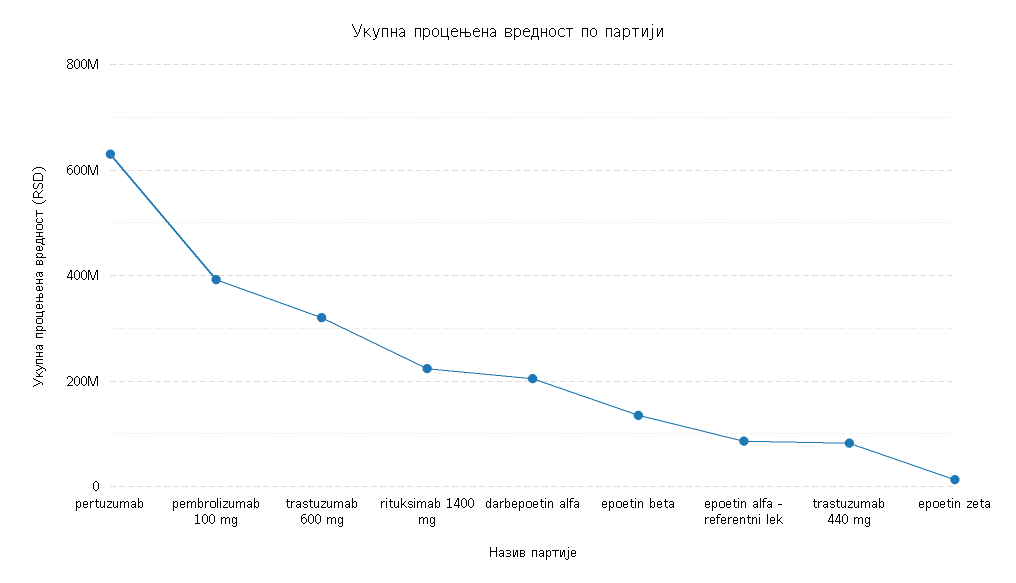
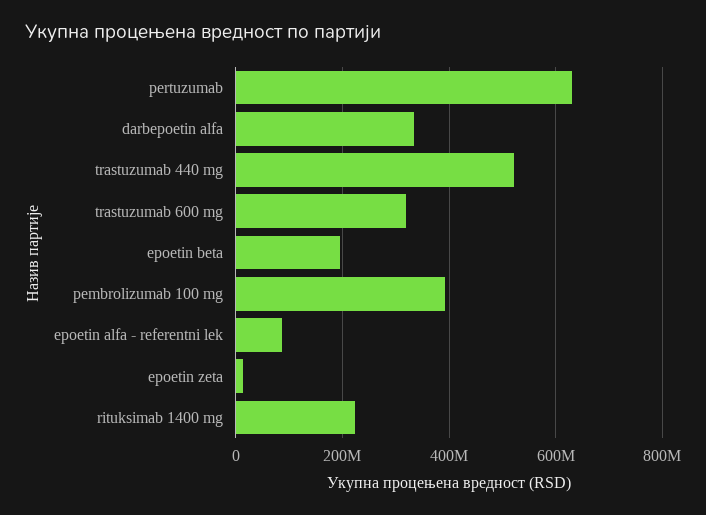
  {
    "pertuzumab": 640000000,
    "pembrolizumab 100 mg": 400000000,
    "trastuzumab 600 mg": 320000000,
    "rituksimab 1400 mg": 220000000,
-   "darbepoetin alfa": 200000000,
+   "darbepoetin alfa": 340000000,
-   "epoetin beta": 140000000,
+   "epoetin beta": 200000000,
    "epoetin alfa - referentni lek": 80000000,
-   "trastuzumab 440 mg": 80000000,
+   "trastuzumab 440 mg": 520000000,
    "epoetin zeta": 20000000
  }

